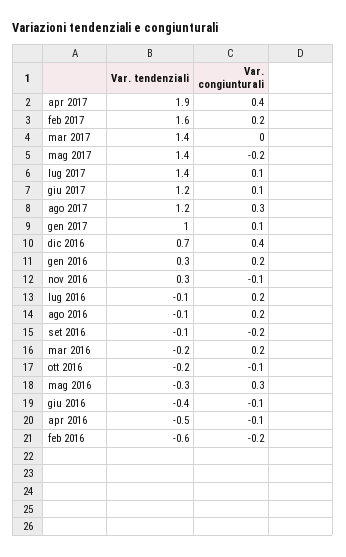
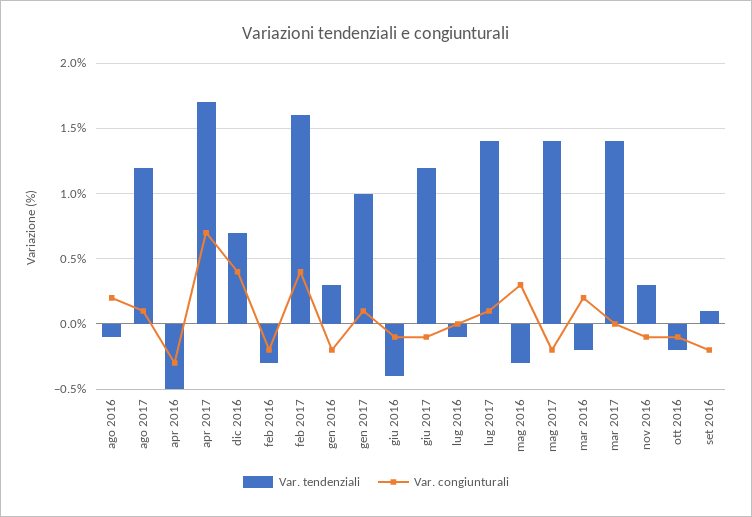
  {
    "Var. tendenziali": {
-     "apr 2017": 1.9,
+     "apr 2017": 1.7,
      "feb 2017": 1.6,
      "mar 2017": 1.4,
      "mag 2017": 1.4,
      "lug 2017": 1.4,
      "giu 2017": 1.2,
      "ago 2017": 1.2,
      "gen 2017": 1,
      "dic 2016": 0.7,
      "gen 2016": 0.3,
      "nov 2016": 0.3,
      "lug 2016": -0.1,
      "ago 2016": -0.1,
-     "set 2016": -0.1,
+     "set 2016": 0.1,
      "mar 2016": -0.2,
      "ott 2016": -0.2,
      "mag 2016": -0.3,
      "giu 2016": -0.4,
      "apr 2016": -0.5,
-     "feb 2016": -0.6
+     "feb 2016": -0.3
    },
    "Var. congiunturali": {
-     "apr 2017": 0.4,
+     "apr 2017": 0.7,
-     "feb 2017": 0.2,
+     "feb 2017": 0.4,
      "mar 2017": 0,
      "mag 2017": -0.2,
      "lug 2017": 0.1,
-     "giu 2017": 0.1,
+     "giu 2017": -0.1,
-     "ago 2017": 0.3,
+     "ago 2017": 0.1,
      "gen 2017": 0.1,
      "dic 2016": 0.4,
-     "gen 2016": 0.2,
+     "gen 2016": -0.2,
      "nov 2016": -0.1,
-     "lug 2016": 0.2,
+     "lug 2016": 0,
      "ago 2016": 0.2,
      "set 2016": -0.2,
      "mar 2016": 0.2,
      "ott 2016": -0.1,
      "mag 2016": 0.3,
      "giu 2016": -0.1,
-     "apr 2016": -0.1,
+     "apr 2016": -0.3,
      "feb 2016": -0.2
    }
  }

